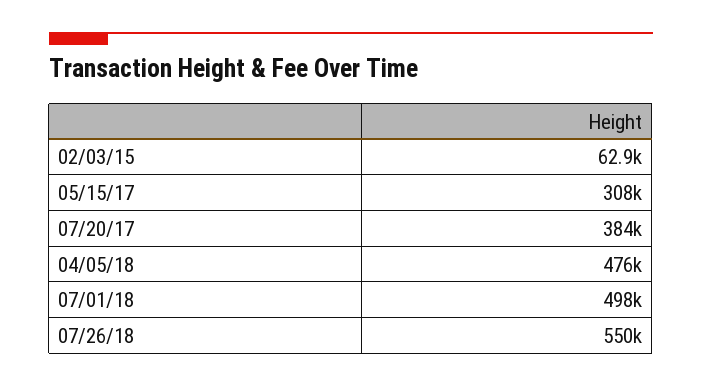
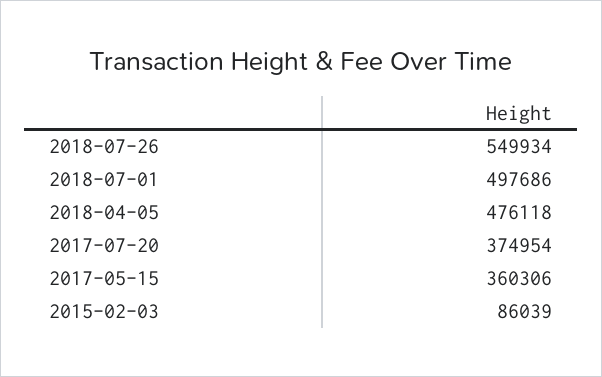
  {
-   "02/03/15": 62900,
+   "02/03/15": 86039,
-   "05/15/17": 308000,
+   "05/15/17": 360306,
-   "07/20/17": 384000,
+   "07/20/17": 374954,
    "04/05/18": 476118,
    "07/01/18": 497686,
    "07/26/18": 549934
  }

